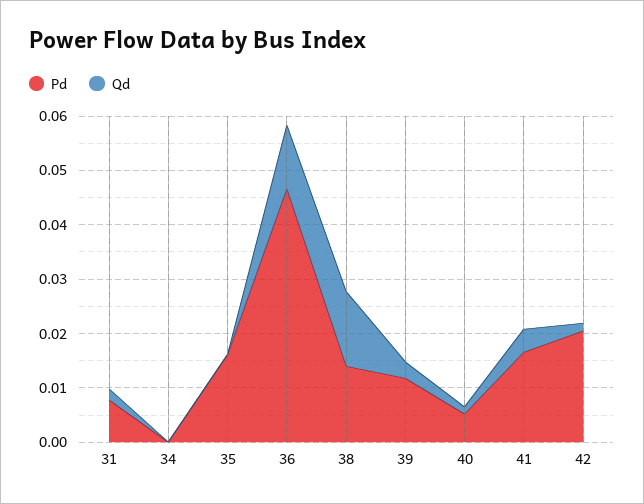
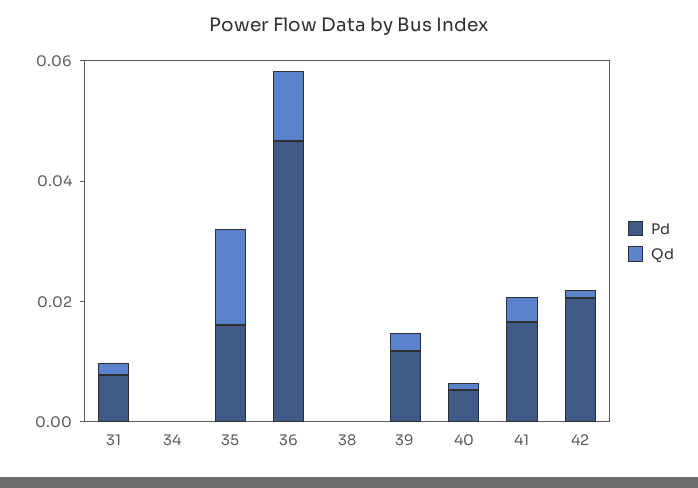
  {
    "Pd": {
      "31": 0.008,
      "34": 0,
      "35": 0.016,
      "36": 0.046,
-     "38": 0.014,
+     "38": 0,
      "39": 0.012,
      "40": 0.006,
      "41": 0.016,
      "42": 0.02
    },
    "Qd": {
      "31": 0.002,
      "34": 0,
-     "35": 0,
+     "35": 0.015,
      "36": 0.012,
-     "38": 0.014,
+     "38": 0,
      "39": 0.004,
      "40": 0.002,
      "41": 0.004,
      "42": 0.002
    }
  }

